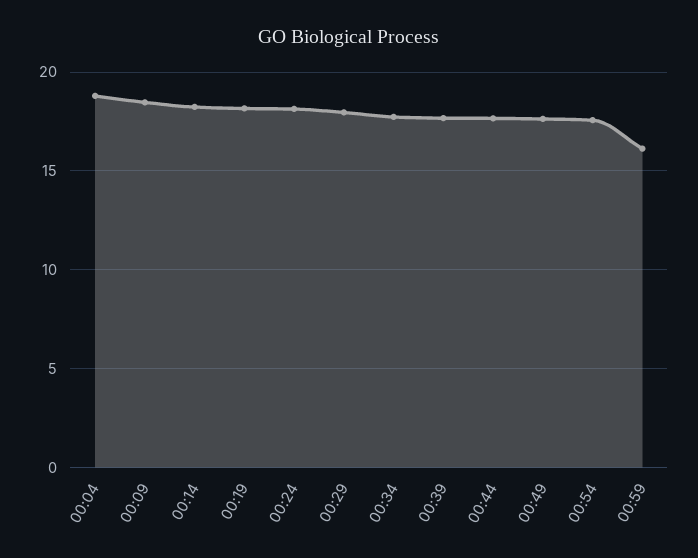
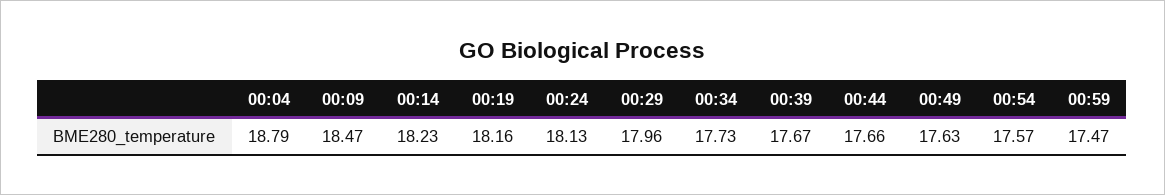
  {
    "00:04": 18.79,
    "00:09": 18.47,
    "00:14": 18.23,
    "00:19": 18.16,
    "00:24": 18.13,
    "00:29": 17.96,
    "00:34": 17.73,
    "00:39": 17.67,
    "00:44": 17.66,
    "00:49": 17.63,
    "00:54": 17.57,
-   "00:59": 16
+   "00:59": 17.47
  }

